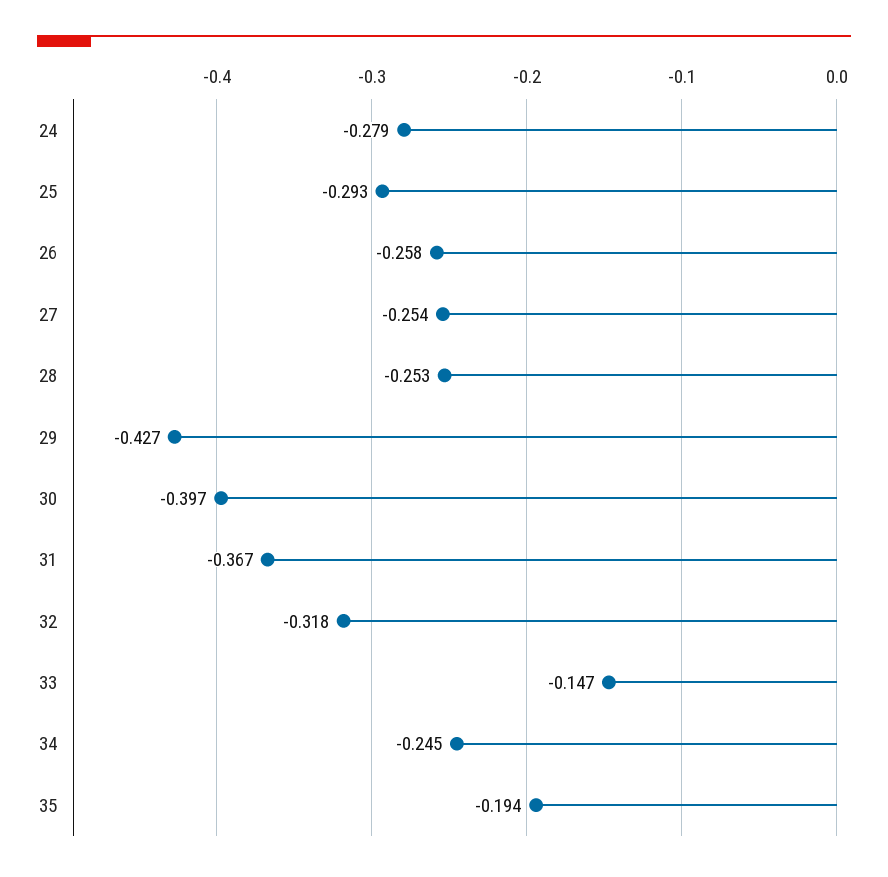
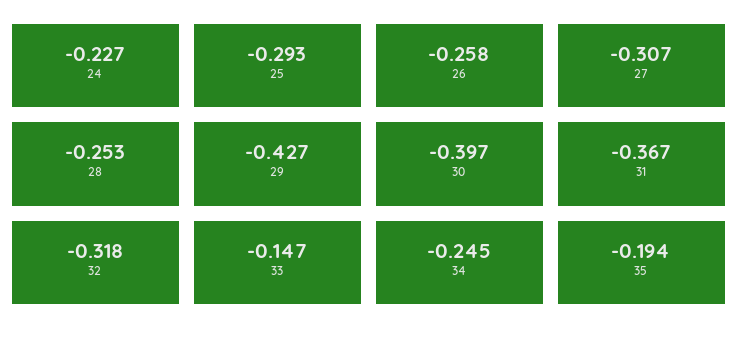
  {
-   "24": -0.279,
+   "24": -0.227,
    "25": -0.293,
    "26": -0.258,
-   "27": -0.254,
+   "27": -0.307,
    "28": -0.253,
    "29": -0.427,
    "30": -0.397,
    "31": -0.367,
    "32": -0.318,
    "33": -0.147,
    "34": -0.245,
    "35": -0.194
  }

